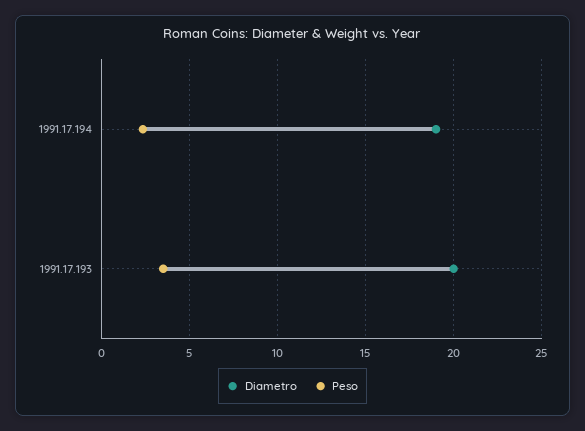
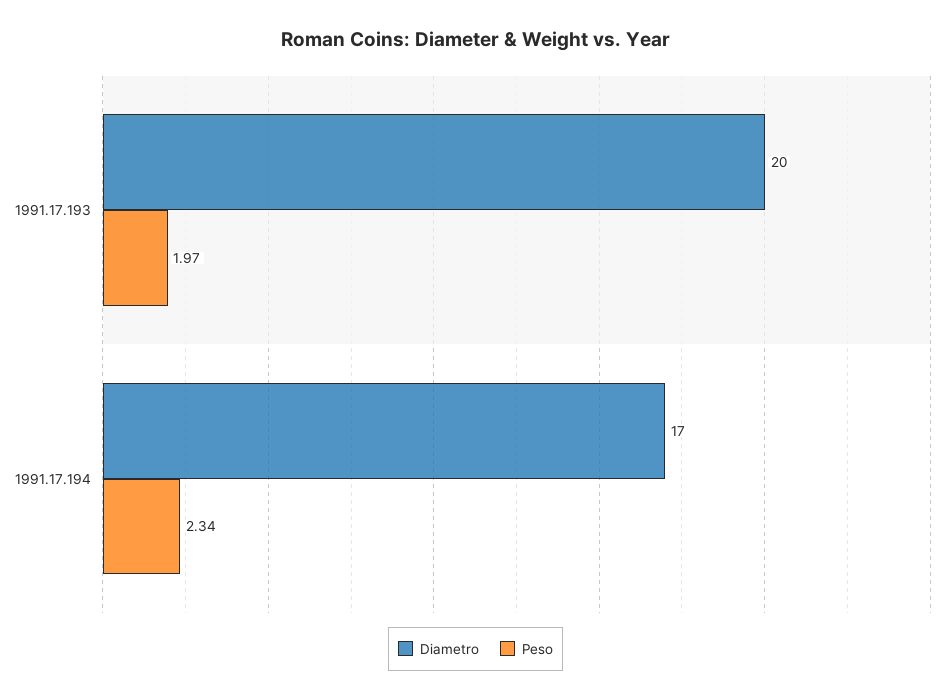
  {
    "Diametro": {
-     "1991.17.194": 19,
+     "1991.17.194": 17,
      "1991.17.193": 20
    },
    "Peso": {
      "1991.17.194": 2.34,
-     "1991.17.193": 3.5
+     "1991.17.193": 1.97
    }
  }

